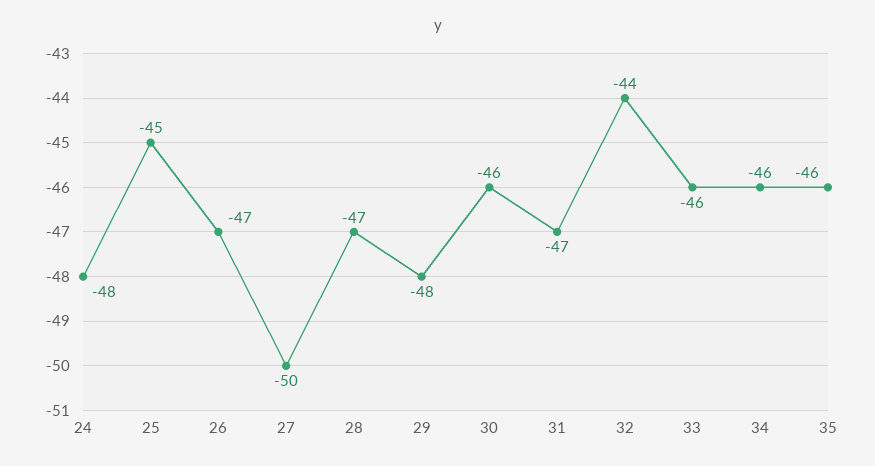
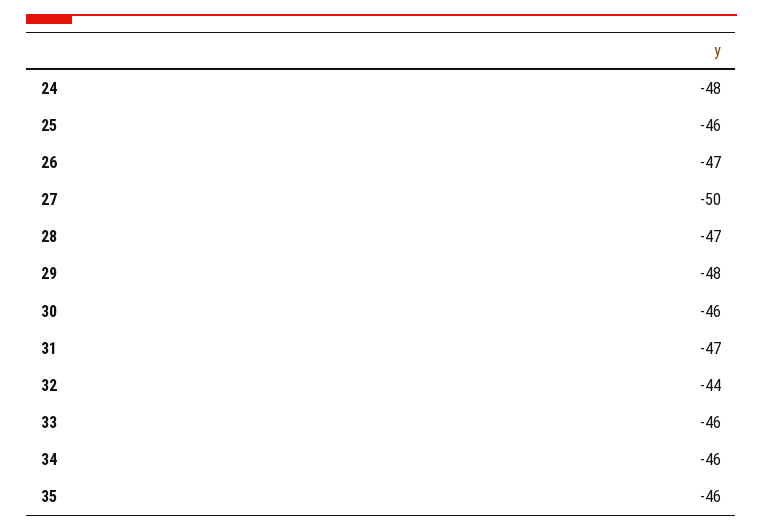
  {
    "24": -48,
-   "25": -45,
+   "25": -46,
    "26": -47,
    "27": -50,
    "28": -47,
    "29": -48,
    "30": -46,
    "31": -47,
    "32": -44,
    "33": -46,
    "34": -46,
    "35": -46
  }

